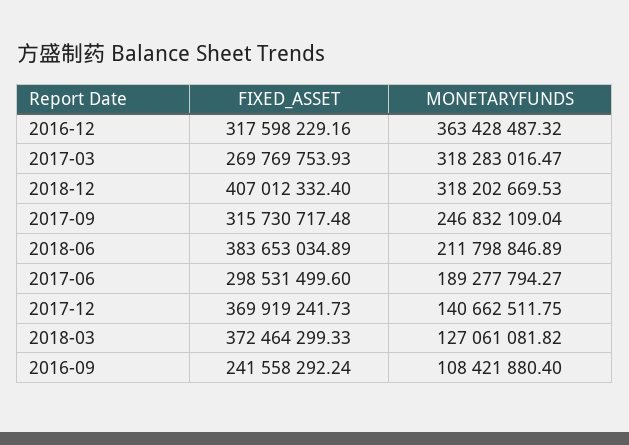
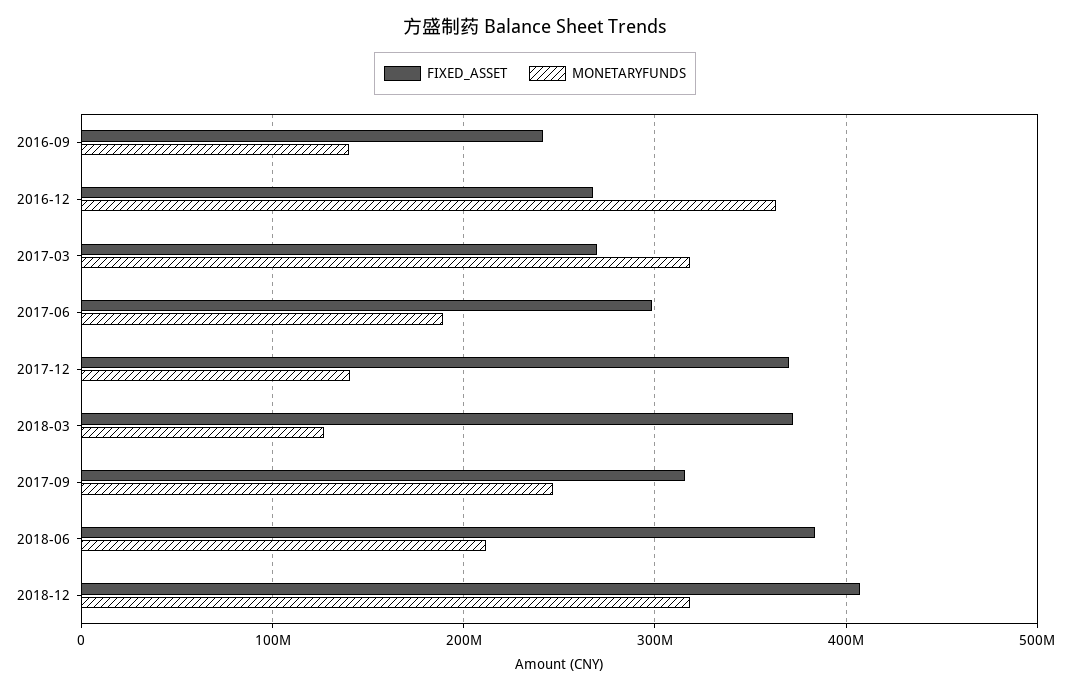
  {
    "FIXED_ASSET": {
-     "2016-12": 317598229.16,
+     "2016-12": 270000000,
      "2017-03": 269769753.93,
      "2018-12": 407012332.4,
      "2017-09": 315730717.48,
      "2018-06": 383653034.89,
      "2017-06": 298531499.6,
      "2017-12": 369919241.73,
      "2018-03": 372464299.33,
      "2016-09": 241558292.24
    },
    "MONETARYFUNDS": {
      "2016-12": 363428487.32,
      "2017-03": 318283016.47,
      "2018-12": 318202669.53,
      "2017-09": 246832109.04,
      "2018-06": 211798846.89,
      "2017-06": 189277794.27,
      "2017-12": 140662511.75,
      "2018-03": 127061081.82,
-     "2016-09": 108421880.4
+     "2016-09": 140000000
    }
  }

